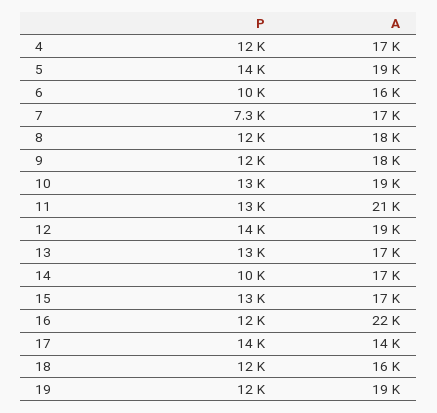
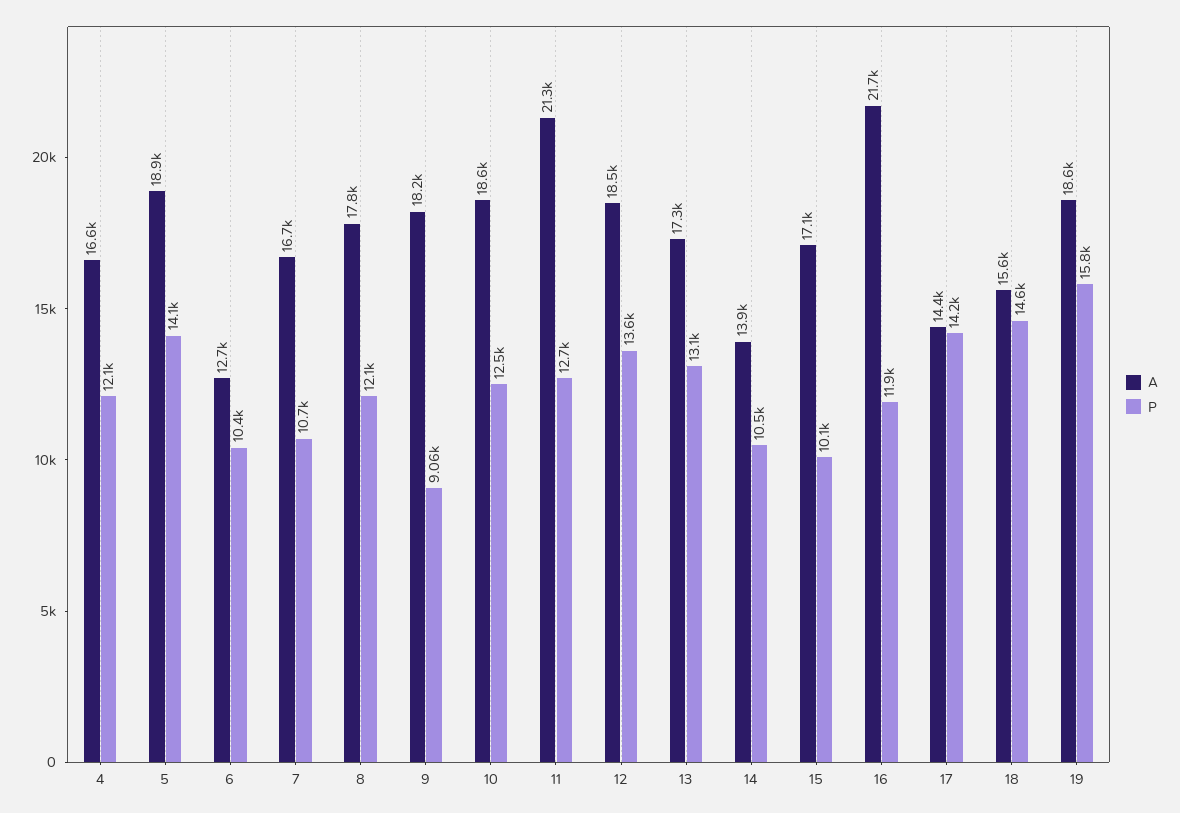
  {
    "P": {
      "4": 12100,
      "5": 14100,
      "6": 10400,
-     "7": 7300,
+     "7": 10700,
      "8": 12100,
-     "9": 12000,
+     "9": 9060,
      "10": 12500,
      "11": 12700,
      "12": 13600,
      "13": 13100,
      "14": 10500,
-     "15": 13000,
+     "15": 10100,
      "16": 11900,
      "17": 14200,
-     "18": 12000,
+     "18": 14600,
-     "19": 12000
+     "19": 15800
    },
    "A": {
      "4": 16600,
      "5": 18900,
-     "6": 16000,
+     "6": 12700,
      "7": 16700,
      "8": 17800,
      "9": 18200,
      "10": 18600,
      "11": 21300,
      "12": 18500,
      "13": 17300,
-     "14": 17000,
+     "14": 13900,
      "15": 17100,
      "16": 21700,
      "17": 14400,
      "18": 15600,
      "19": 18600
    }
  }

